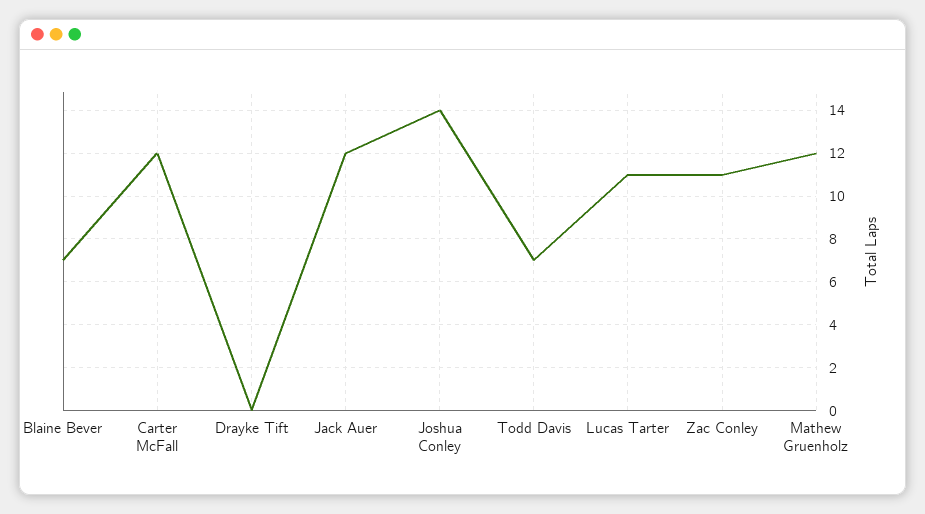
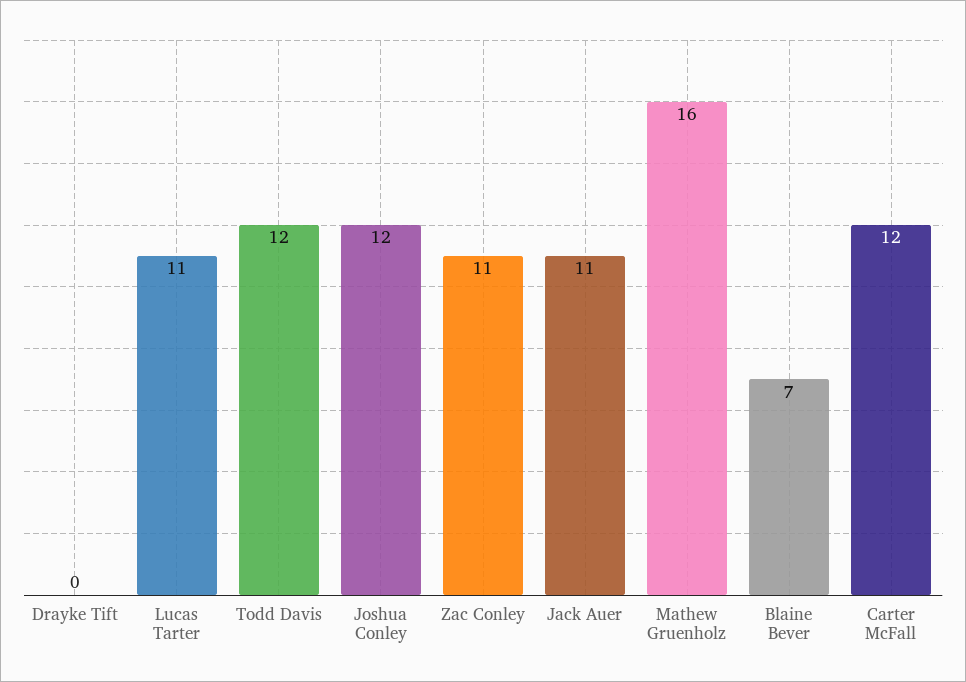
  {
    "Blaine Bever": 7,
    "Carter McFall": 12,
    "Drayke Tift": 0,
-   "Jack Auer": 12,
+   "Jack Auer": 11,
-   "Joshua Conley": 14,
+   "Joshua Conley": 12,
-   "Todd Davis": 7,
+   "Todd Davis": 12,
    "Lucas Tarter": 11,
    "Zac Conley": 11,
-   "Mathew Gruenholz": 12
+   "Mathew Gruenholz": 16
  }

